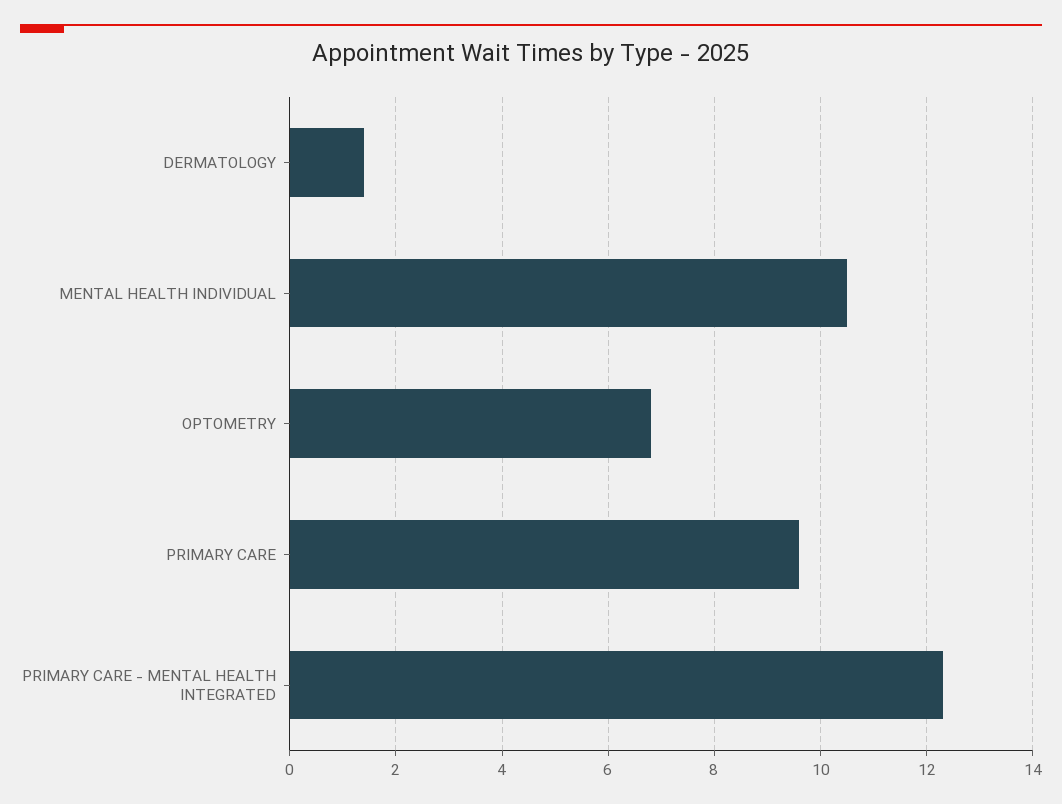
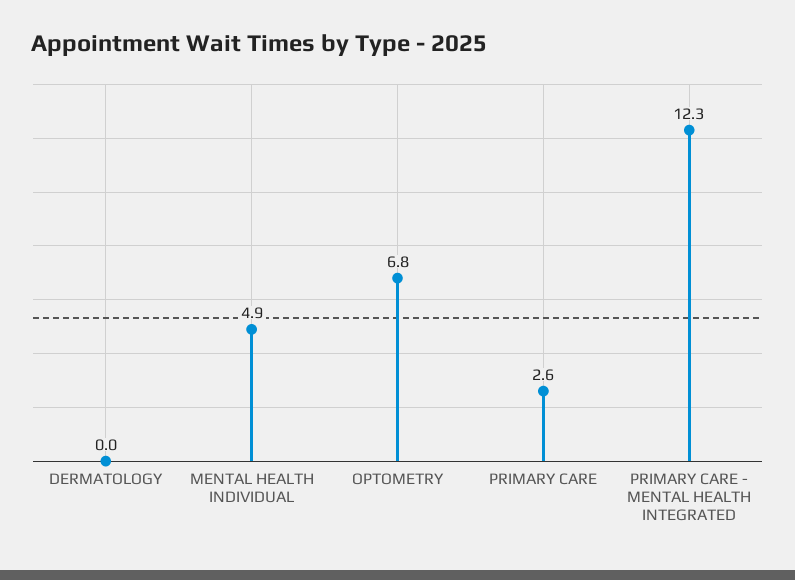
  {
-   "DERMATOLOGY": 1.5,
+   "DERMATOLOGY": 0,
-   "MENTAL HEALTH INDIVIDUAL": 10.5,
+   "MENTAL HEALTH INDIVIDUAL": 4.9,
    "OPTOMETRY": 6.8,
-   "PRIMARY CARE": 9.5,
+   "PRIMARY CARE": 2.6,
    "PRIMARY CARE - MENTAL HEALTH INTEGRATED": 12.3
  }

